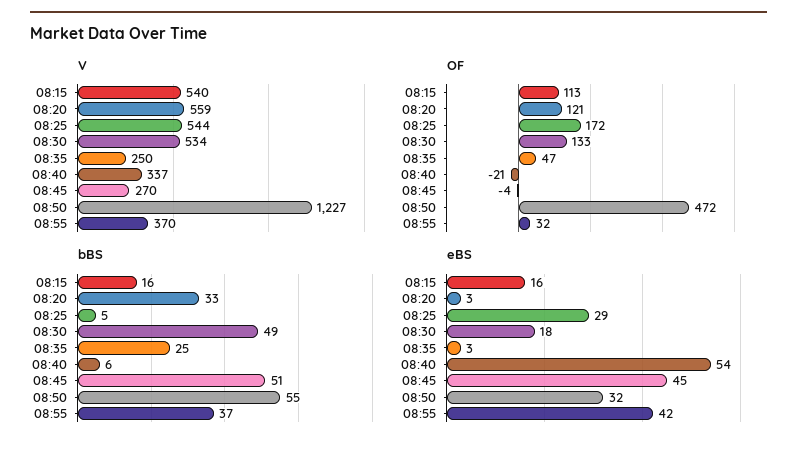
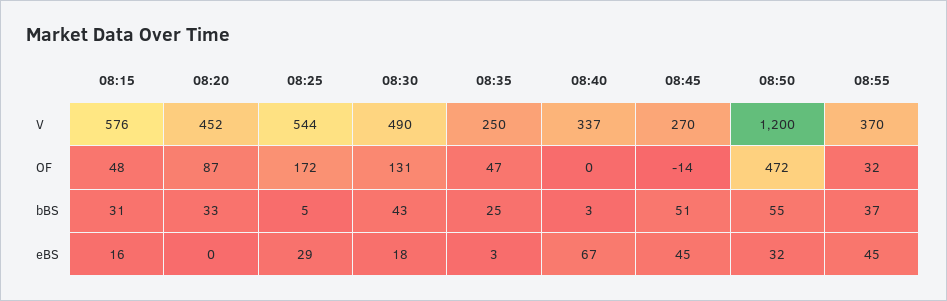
  {
    "V": {
-     "08:15": 540,
+     "08:15": 576,
-     "08:20": 559,
+     "08:20": 452,
      "08:25": 544,
-     "08:30": 534,
+     "08:30": 490,
      "08:35": 250,
      "08:40": 337,
      "08:45": 270,
-     "08:50": 1227,
+     "08:50": 1200,
      "08:55": 370
    },
    "OF": {
-     "08:15": 113,
+     "08:15": 48,
-     "08:20": 121,
+     "08:20": 87,
      "08:25": 172,
-     "08:30": 133,
+     "08:30": 131,
      "08:35": 47,
-     "08:40": -21,
+     "08:40": 0,
-     "08:45": -4,
+     "08:45": -14,
      "08:50": 472,
      "08:55": 32
    },
    "bBS": {
-     "08:15": 16,
+     "08:15": 31,
      "08:20": 33,
      "08:25": 5,
-     "08:30": 49,
+     "08:30": 43,
      "08:35": 25,
-     "08:40": 6,
+     "08:40": 3,
      "08:45": 51,
      "08:50": 55,
      "08:55": 37
    },
    "eBS": {
      "08:15": 16,
-     "08:20": 3,
+     "08:20": 0,
      "08:25": 29,
      "08:30": 18,
      "08:35": 3,
-     "08:40": 54,
+     "08:40": 67,
      "08:45": 45,
      "08:50": 32,
-     "08:55": 42
+     "08:55": 45
    }
  }

